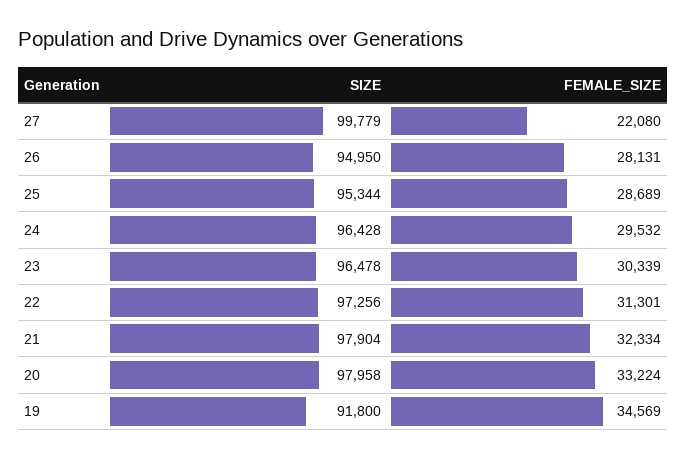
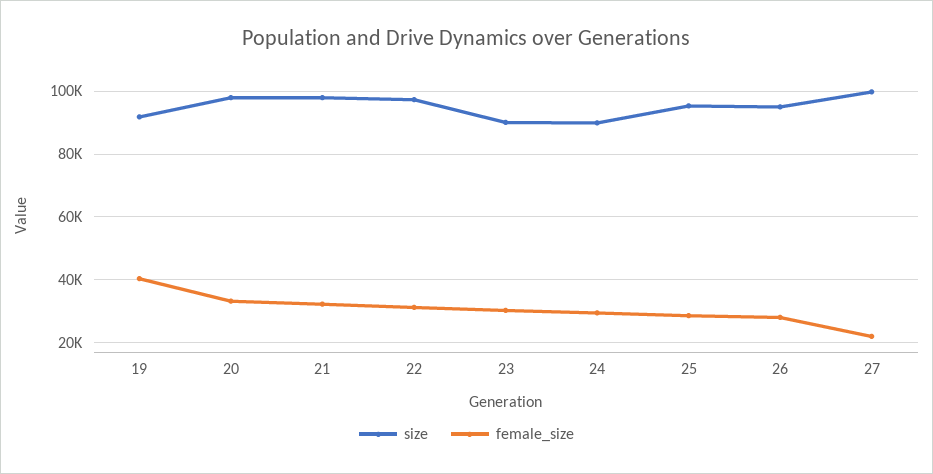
  {
    "SIZE": {
      "27": 99779,
      "26": 94950,
      "25": 95344,
-     "24": 96428,
+     "24": 90000,
-     "23": 96478,
+     "23": 90000,
      "22": 97256,
      "21": 97904,
      "20": 97958,
      "19": 91800
    },
    "FEMALE_SIZE": {
      "27": 22080,
      "26": 28131,
      "25": 28689,
      "24": 29532,
      "23": 30339,
      "22": 31301,
      "21": 32334,
      "20": 33224,
-     "19": 34569
+     "19": 40000
    }
  }

